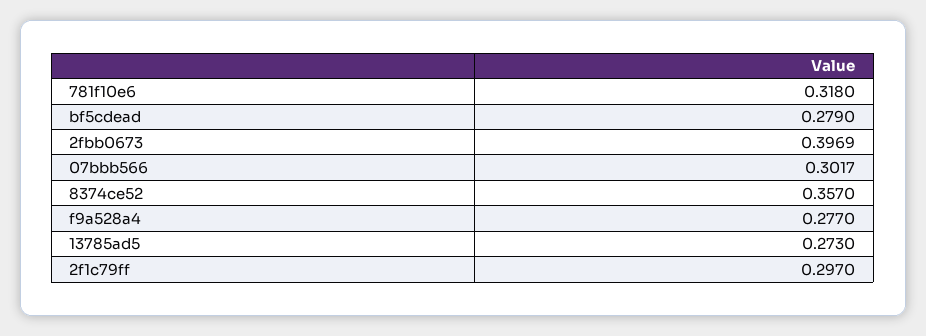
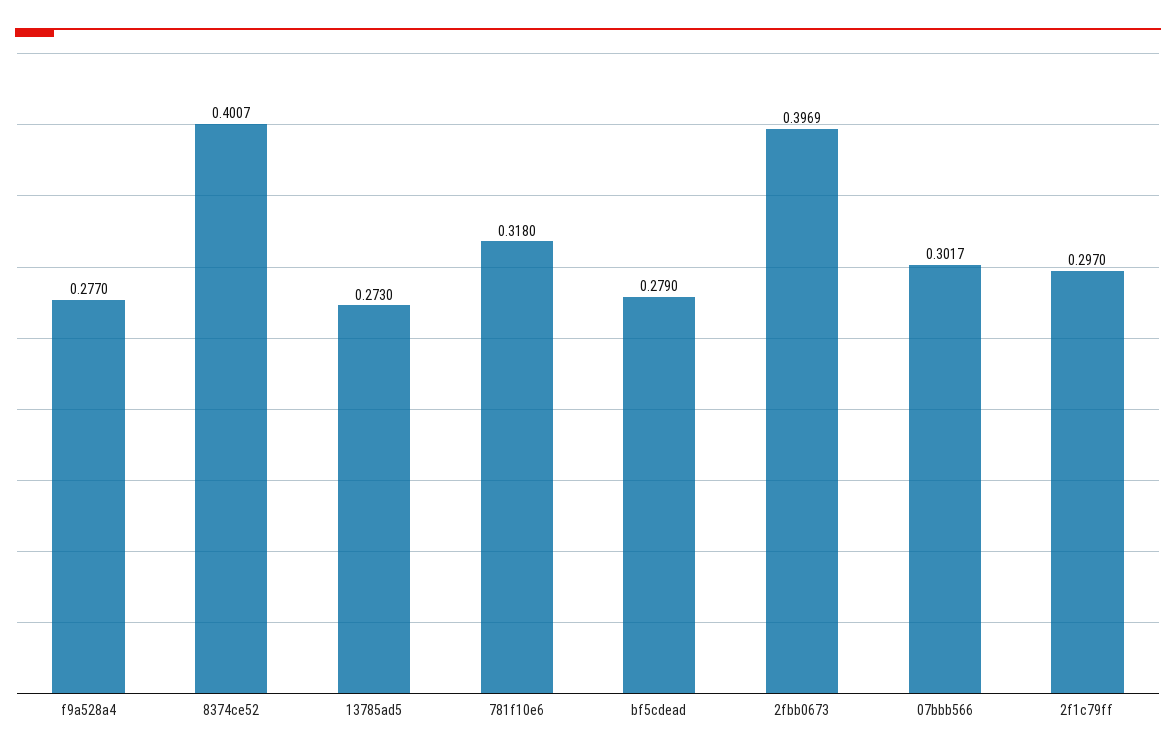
  {
    "781f10e6": 0.318,
    "bf5cdead": 0.279,
    "2fbb0673": 0.3969,
    "07bbb566": 0.3017,
-   "8374ce52": 0.357,
+   "8374ce52": 0.4007,
    "f9a528a4": 0.277,
    "13785ad5": 0.273,
    "2f1c79ff": 0.297
  }

